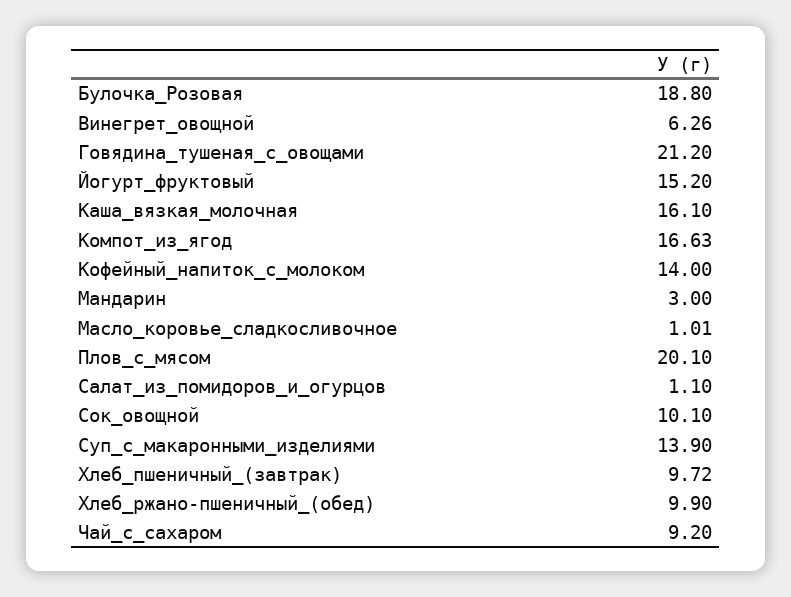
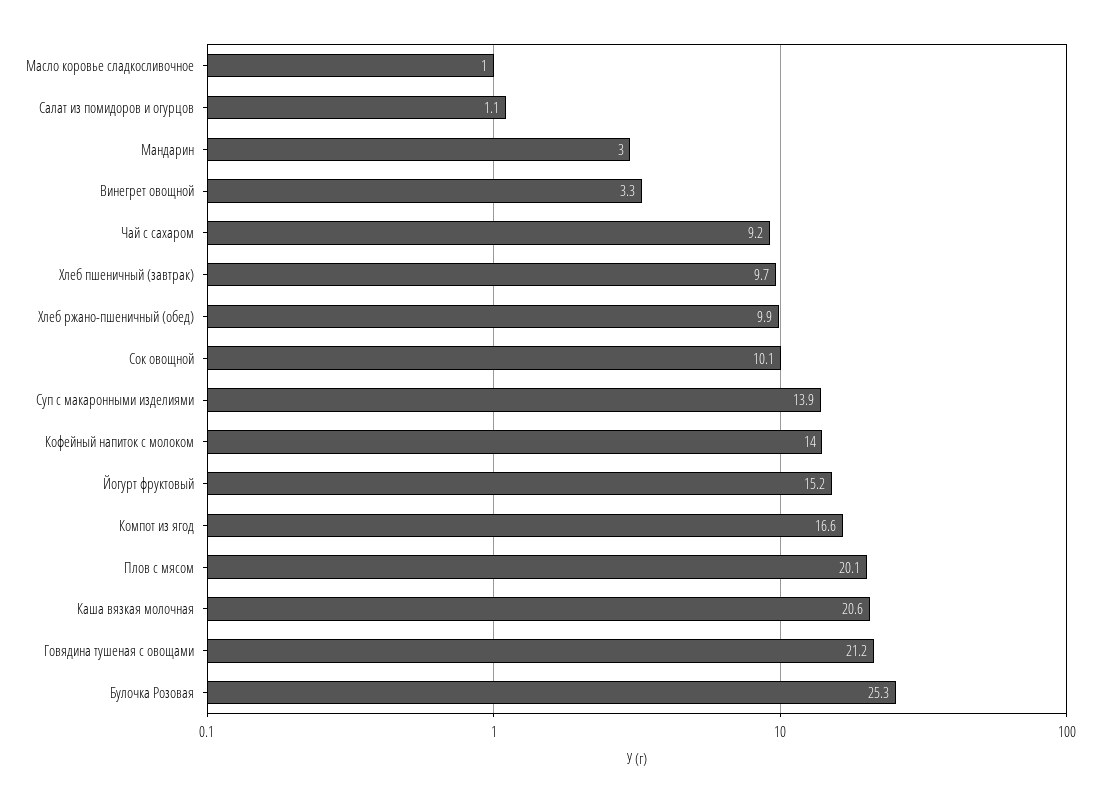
  {
-   "Булочка_Розовая": 18.8,
+   "Булочка_Розовая": 25.3,
-   "Винегрет_овощной": 6.26,
+   "Винегрет_овощной": 3.3,
    "Говядина_тушеная_с_овощами": 21.2,
    "Йогурт_фруктовый": 15.2,
-   "Каша_вязкая_молочная": 16.1,
+   "Каша_вязкая_молочная": 20.6,
    "Компот_из_ягод": 16.63,
    "Кофейный_напиток_с_молоком": 14,
    "Мандарин": 3,
    "Масло_коровье_сладкосливочное": 1.01,
    "Плов_с_мясом": 20.1,
    "Салат_из_помидоров_и_огурцов": 1.1,
    "Сок_овощной": 10.1,
    "Суп_с_макаронными_изделиями": 13.9,
    "Хлеб_пшеничный_(завтрак)": 9.72,
    "Хлеб_ржано-пшеничный_(обед)": 9.9,
    "Чай_с_сахаром": 9.2
  }

